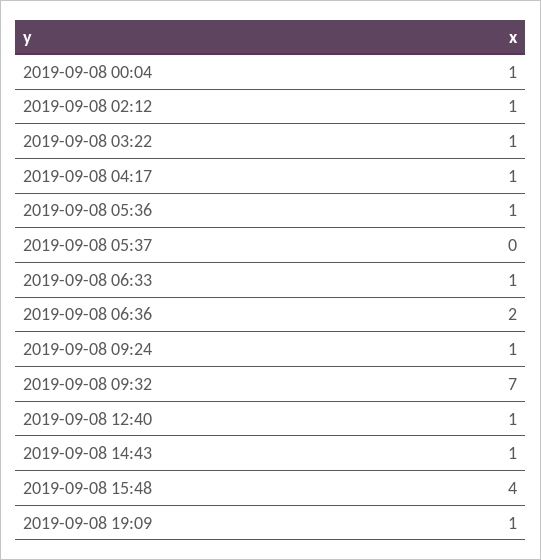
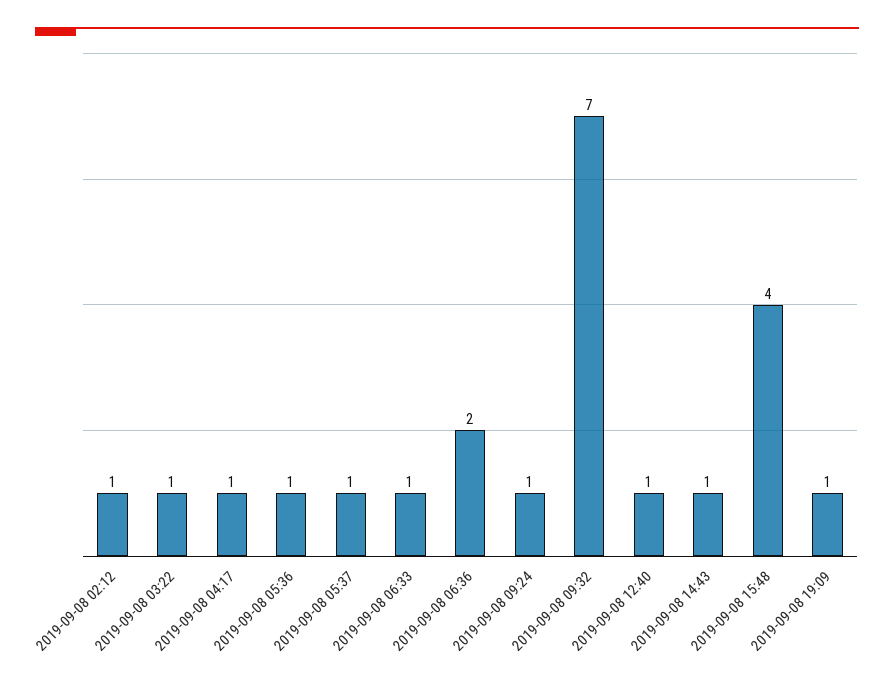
  {
-   "2019-09-08 00:04": 1,
    "2019-09-08 02:12": 1,
    "2019-09-08 03:22": 1,
    "2019-09-08 04:17": 1,
    "2019-09-08 05:36": 1,
-   "2019-09-08 05:37": 0,
+   "2019-09-08 05:37": 1,
    "2019-09-08 06:33": 1,
    "2019-09-08 06:36": 2,
    "2019-09-08 09:24": 1,
    "2019-09-08 09:32": 7,
    "2019-09-08 12:40": 1,
    "2019-09-08 14:43": 1,
    "2019-09-08 15:48": 4,
    "2019-09-08 19:09": 1
  }

